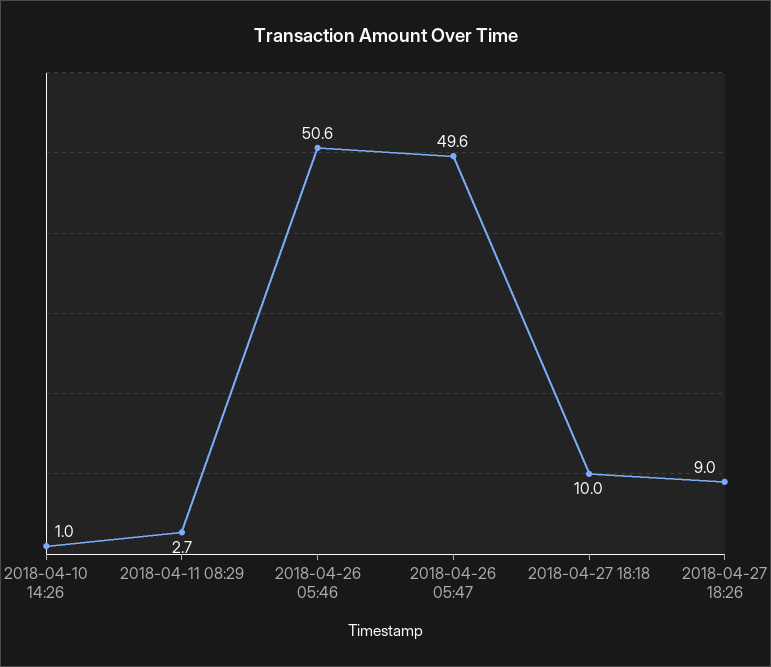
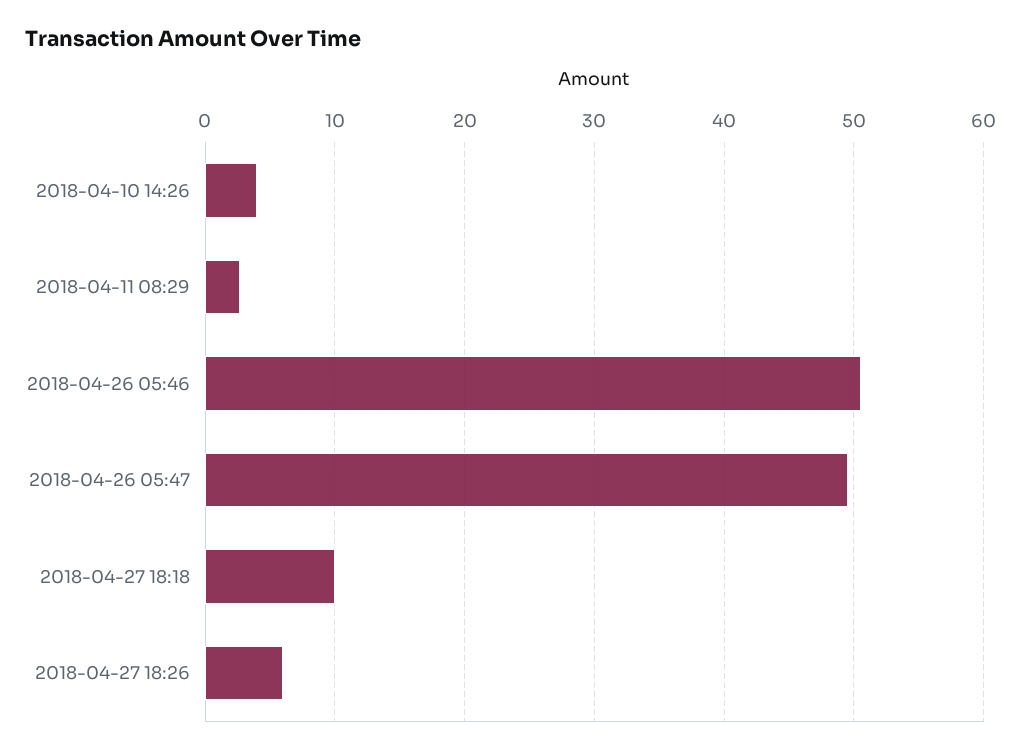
  {
-   "2018-04-10 14:26": 1,
+   "2018-04-10 14:26": 4,
    "2018-04-11 08:29": 2.7,
    "2018-04-26 05:46": 50.6,
    "2018-04-26 05:47": 49.6,
    "2018-04-27 18:18": 10,
-   "2018-04-27 18:26": 9
+   "2018-04-27 18:26": 6
  }

